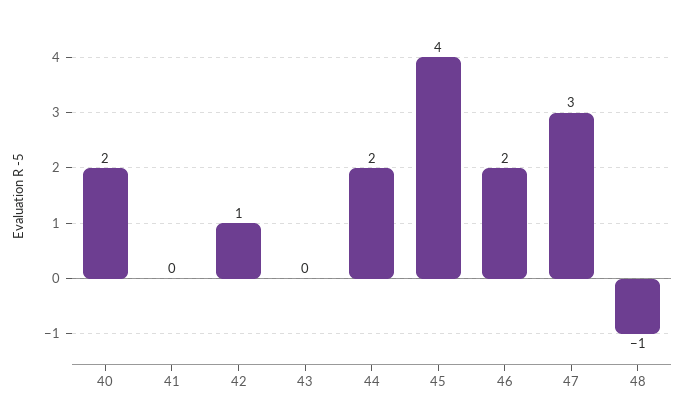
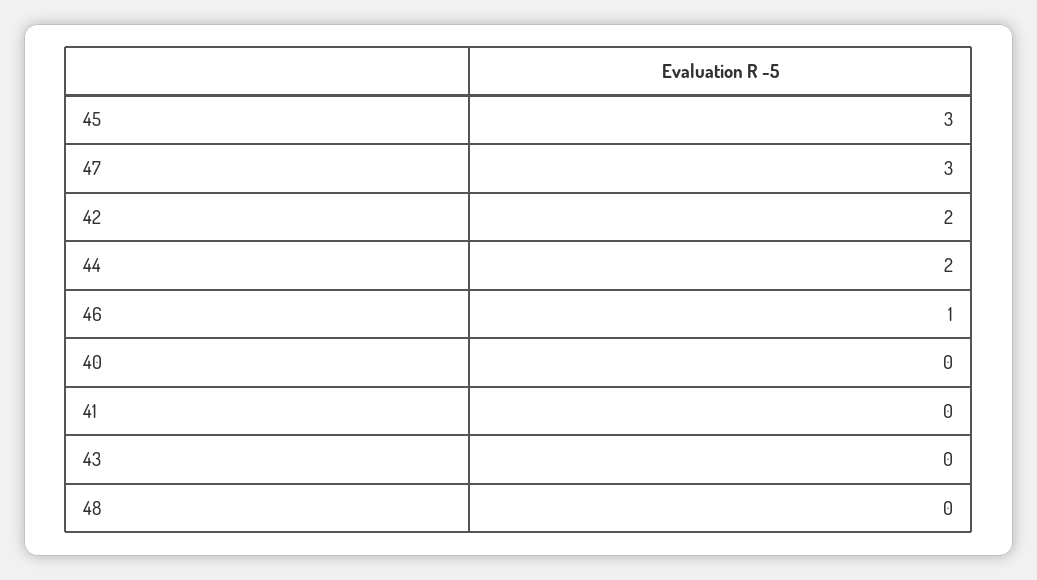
  {
-   "40": 2,
+   "40": 0,
    "41": 0,
-   "42": 1,
+   "42": 2,
    "43": 0,
    "44": 2,
-   "45": 4,
+   "45": 3,
-   "46": 2,
+   "46": 1,
    "47": 3,
-   "48": -1
+   "48": 0
  }

